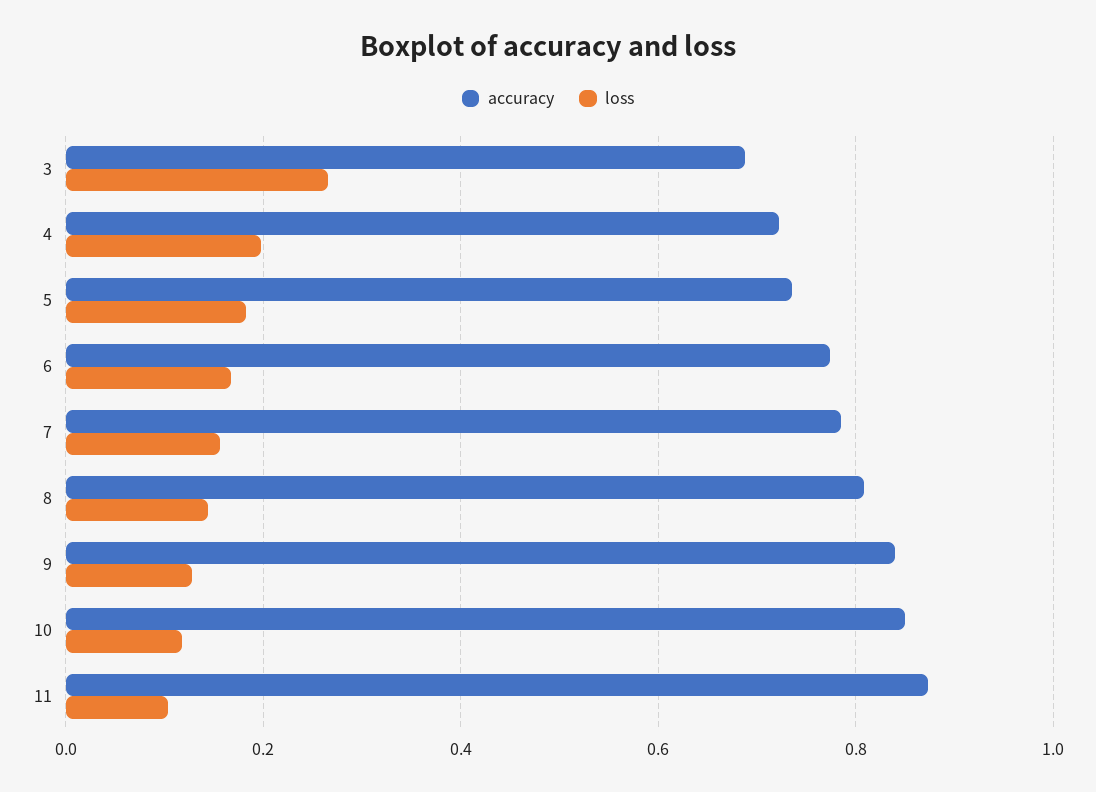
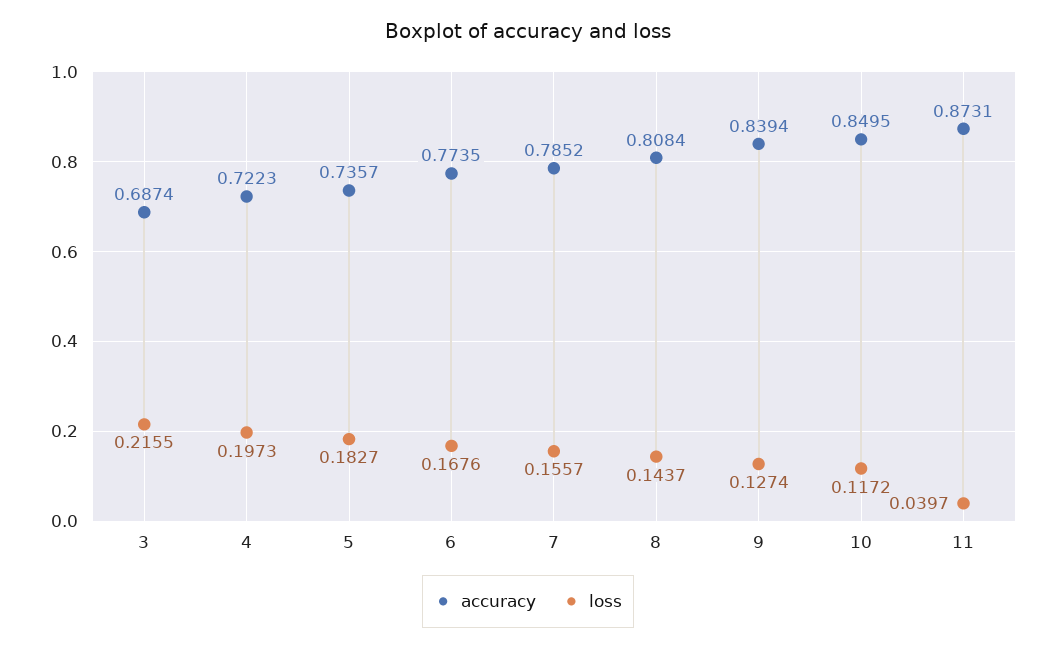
  {
    "accuracy": {
      "3": 0.6874,
      "4": 0.7223,
      "5": 0.7357,
      "6": 0.7735,
      "7": 0.7852,
      "8": 0.8084,
      "9": 0.8394,
      "10": 0.8495,
      "11": 0.8731
    },
    "loss": {
-     "3": 0.26,
+     "3": 0.2155,
      "4": 0.1973,
      "5": 0.1827,
      "6": 0.1676,
      "7": 0.1557,
      "8": 0.1437,
      "9": 0.1274,
      "10": 0.1172,
-     "11": 0.1
+     "11": 0.0397
    }
  }

